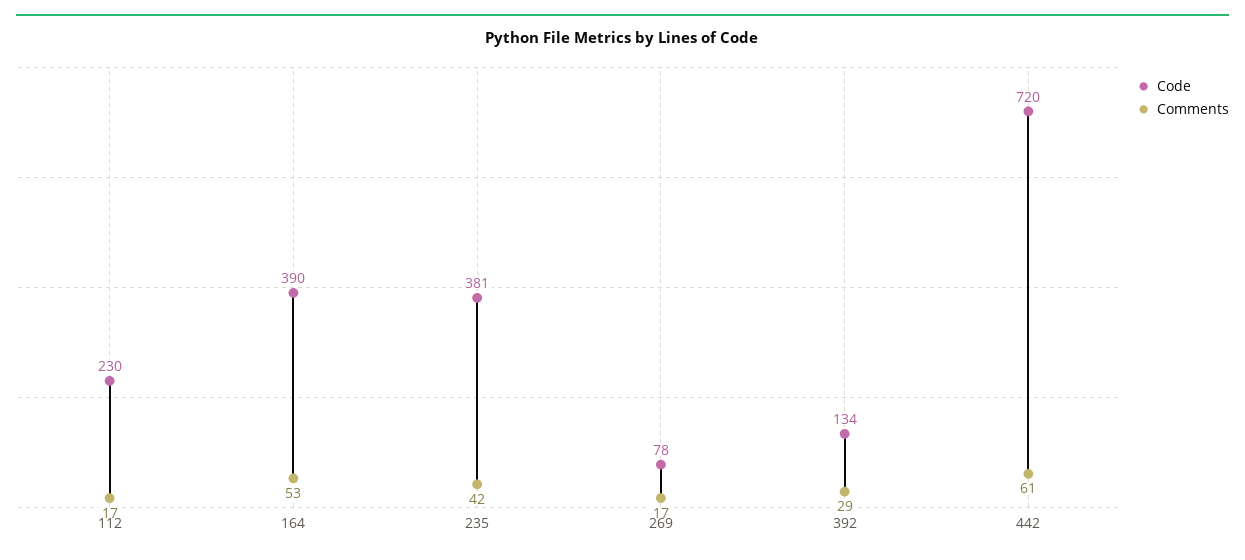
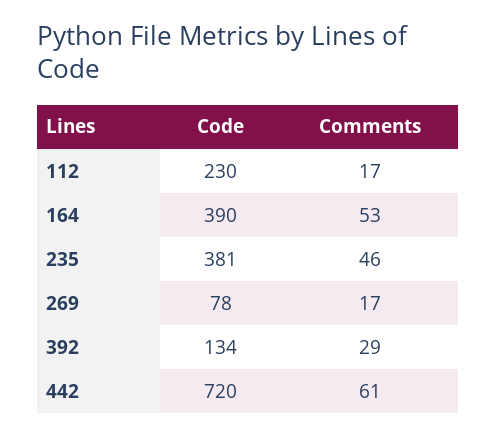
  {
    "Code": {
      "112": 230,
      "164": 390,
      "235": 381,
      "269": 78,
      "392": 134,
      "442": 720
    },
    "Comments": {
      "112": 17,
      "164": 53,
-     "235": 42,
+     "235": 46,
      "269": 17,
      "392": 29,
      "442": 61
    }
  }

